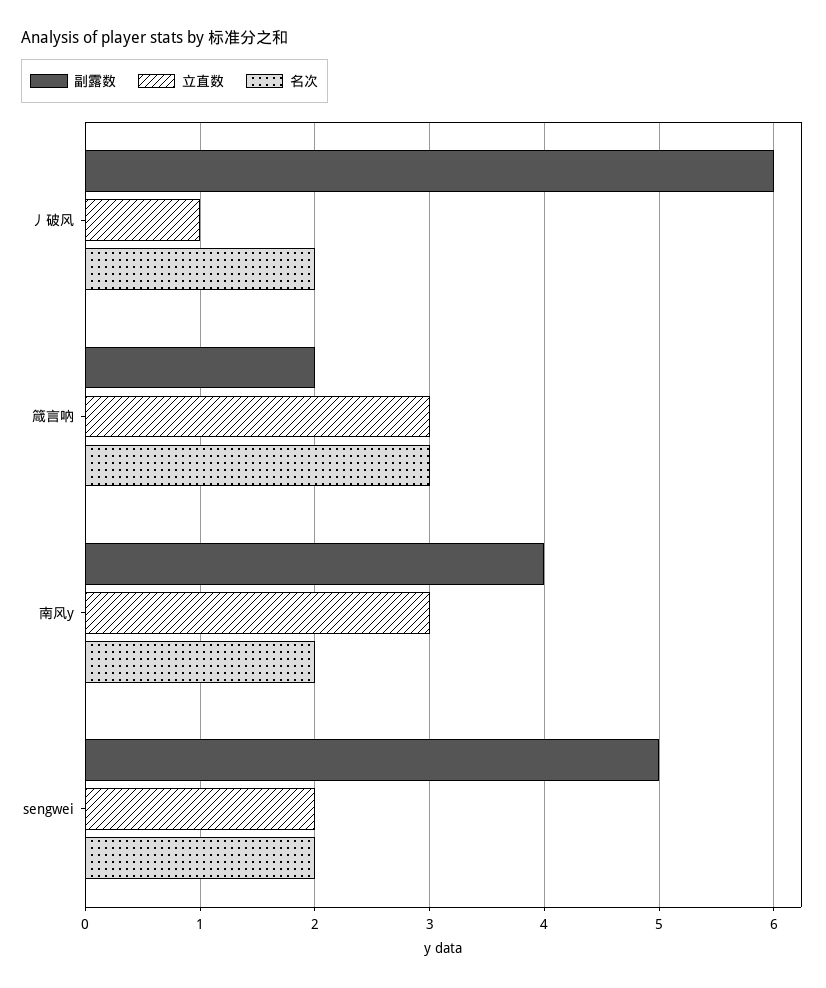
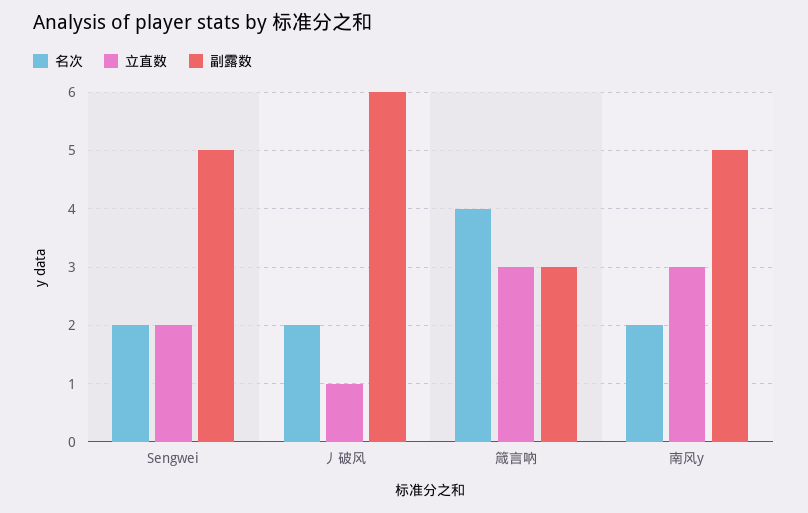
  {
    "副露数": {
      "丿破风": 6,
-     "箴言吶": 2,
+     "箴言吶": 3,
-     "南风y": 4,
+     "南风y": 5,
      "sengwei": 5
    },
    "立直数": {
      "丿破风": 1,
      "箴言吶": 3,
      "南风y": 3,
      "sengwei": 2
    },
    "名次": {
      "丿破风": 2,
-     "箴言吶": 3,
+     "箴言吶": 4,
      "南风y": 2,
      "sengwei": 2
    }
  }

